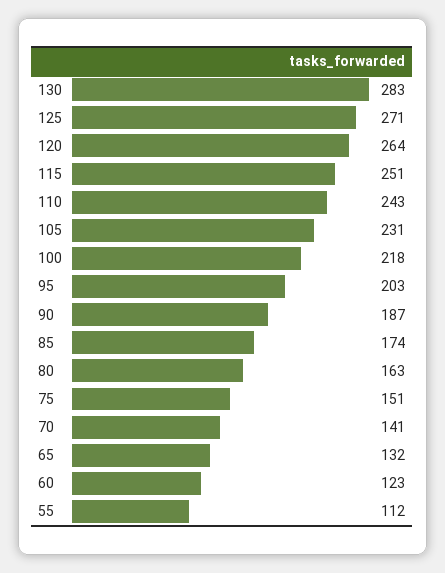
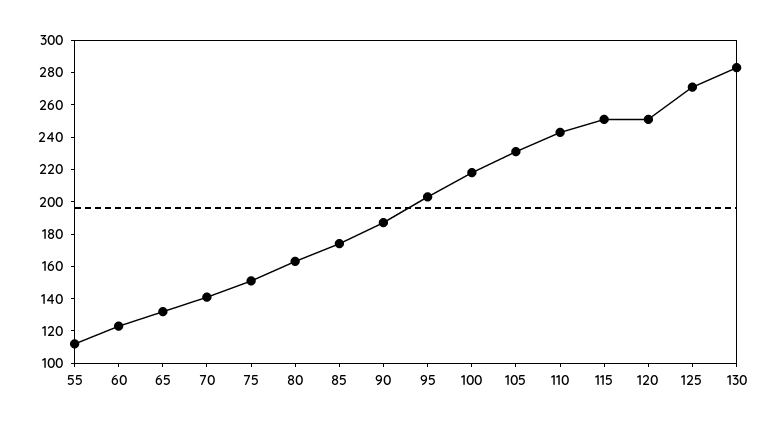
  {
    "130": 283,
    "125": 271,
-   "120": 264,
+   "120": 250,
    "115": 251,
    "110": 243,
    "105": 231,
    "100": 218,
    "95": 203,
    "90": 187,
    "85": 174,
    "80": 163,
    "75": 151,
    "70": 141,
    "65": 132,
    "60": 123,
    "55": 112
  }

